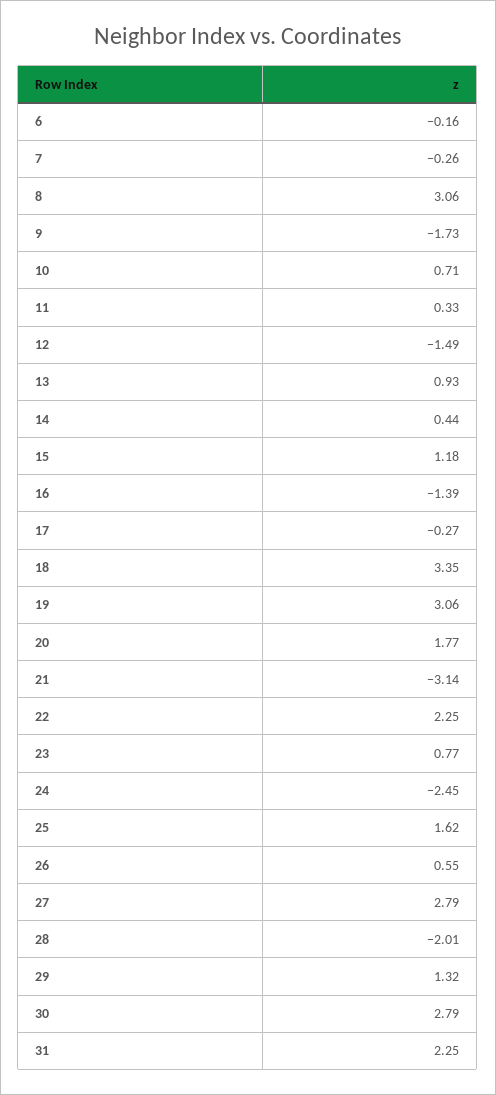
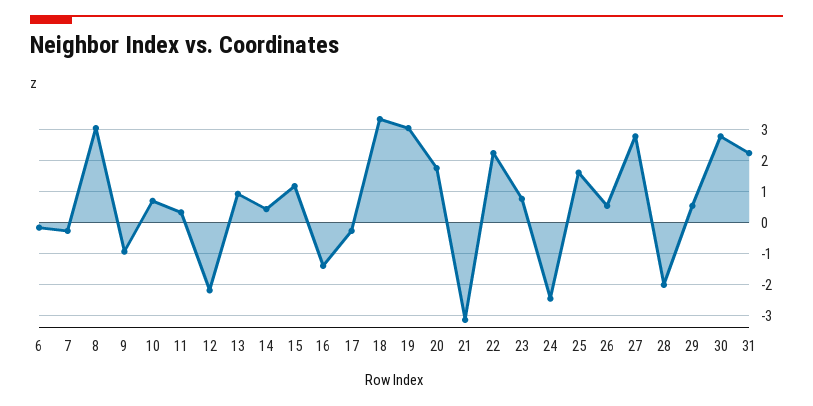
  {
    "6": -0.16,
    "7": -0.26,
    "8": 3.06,
-   "9": -1.73,
+   "9": -1,
    "10": 0.71,
    "11": 0.33,
-   "12": -1.49,
+   "12": -2.2,
    "13": 0.93,
    "14": 0.44,
    "15": 1.18,
    "16": -1.39,
    "17": -0.27,
    "18": 3.35,
    "19": 3.06,
    "20": 1.77,
    "21": -3.14,
    "22": 2.25,
    "23": 0.77,
    "24": -2.45,
    "25": 1.62,
    "26": 0.55,
    "27": 2.79,
    "28": -2.01,
-   "29": 1.32,
+   "29": 0.6,
    "30": 2.79,
    "31": 2.25
  }

